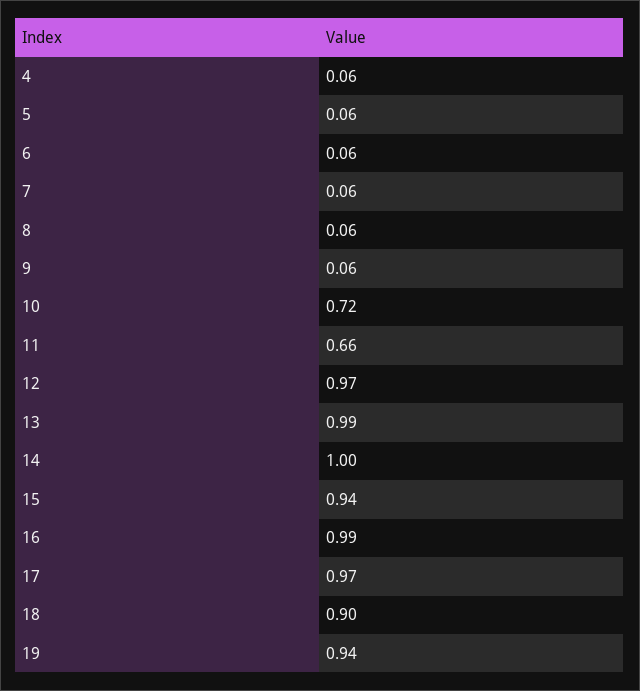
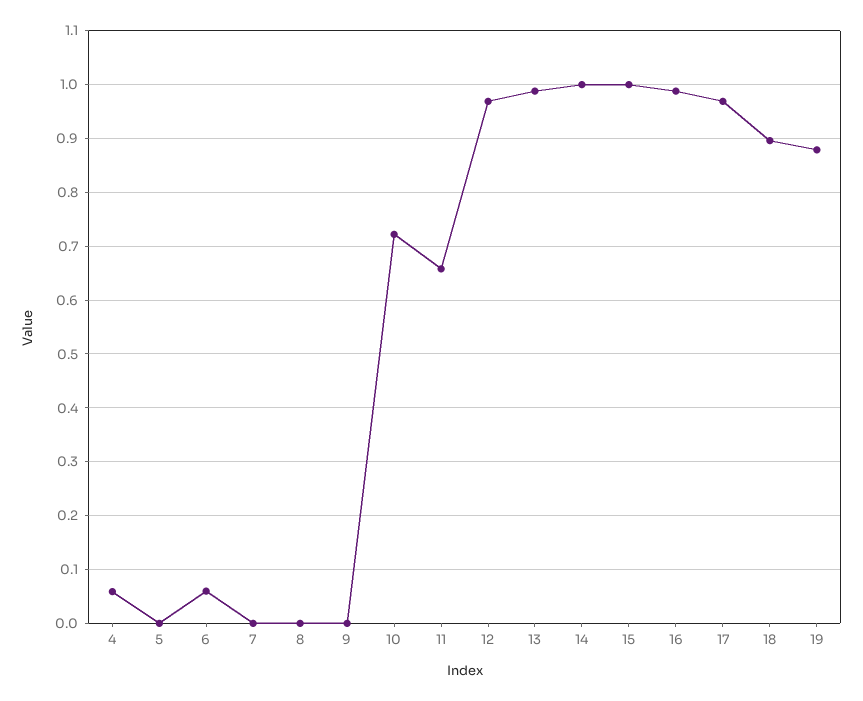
  {
    "4": 0.06,
-   "5": 0.06,
+   "5": 0,
    "6": 0.06,
-   "7": 0.06,
+   "7": 0,
-   "8": 0.06,
+   "8": 0,
-   "9": 0.06,
+   "9": 0,
    "10": 0.72,
    "11": 0.66,
    "12": 0.97,
    "13": 0.99,
    "14": 1,
-   "15": 0.94,
+   "15": 1,
    "16": 0.99,
    "17": 0.97,
    "18": 0.9,
-   "19": 0.94
+   "19": 0.88
  }

